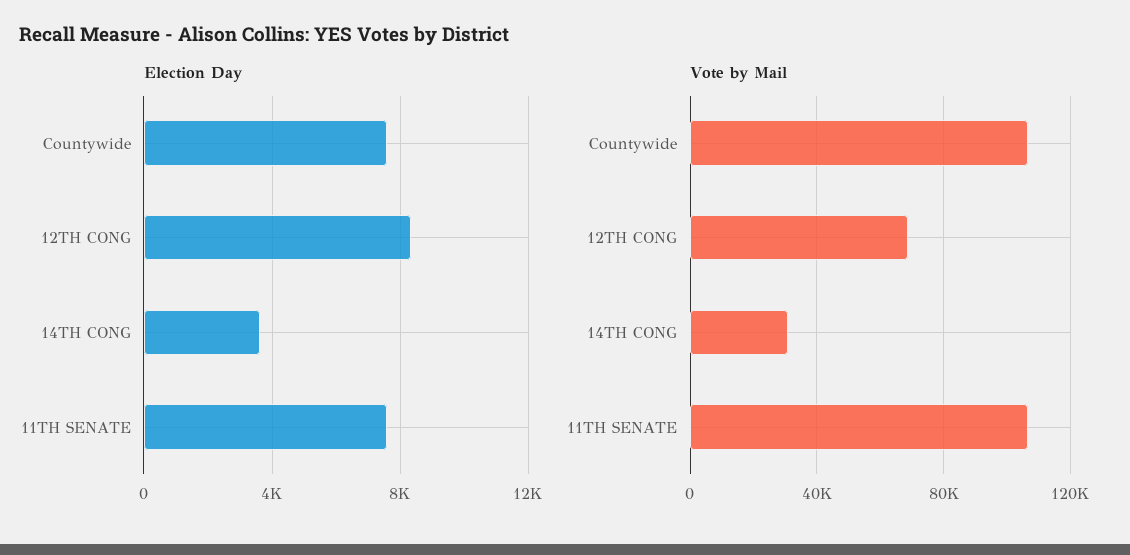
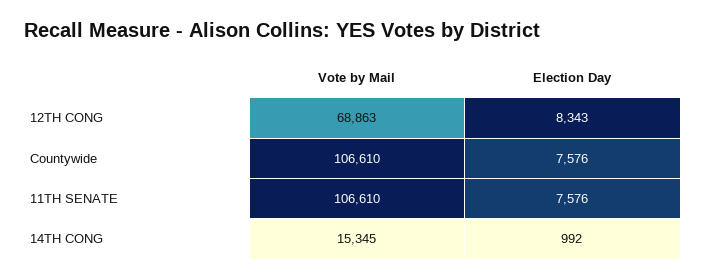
  {
    "Election Day": {
      "Countywide": 7576,
      "12TH CONG": 8343,
-     "14TH CONG": 3500,
+     "14TH CONG": 992,
      "11TH SENATE": 7576
    },
    "Vote by Mail": {
      "Countywide": 106610,
      "12TH CONG": 68863,
-     "14TH CONG": 30000,
+     "14TH CONG": 15345,
      "11TH SENATE": 106610
    }
  }

